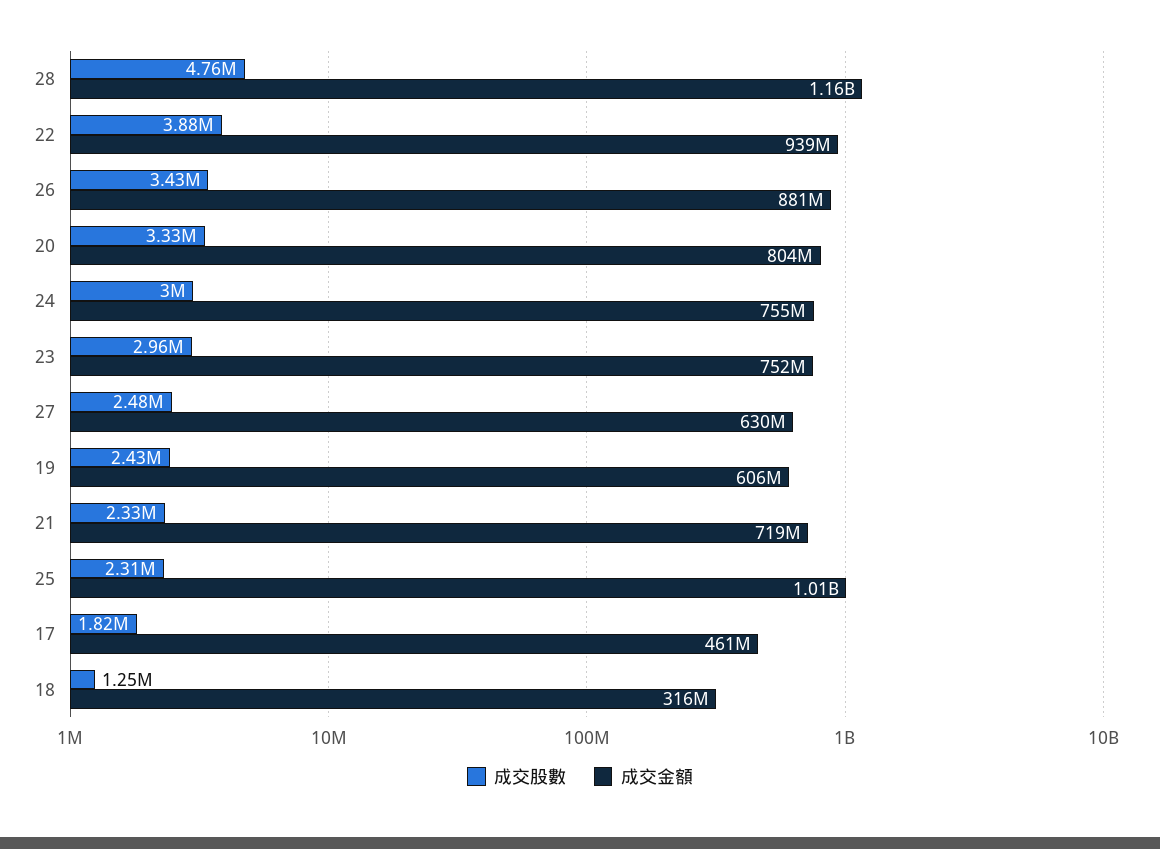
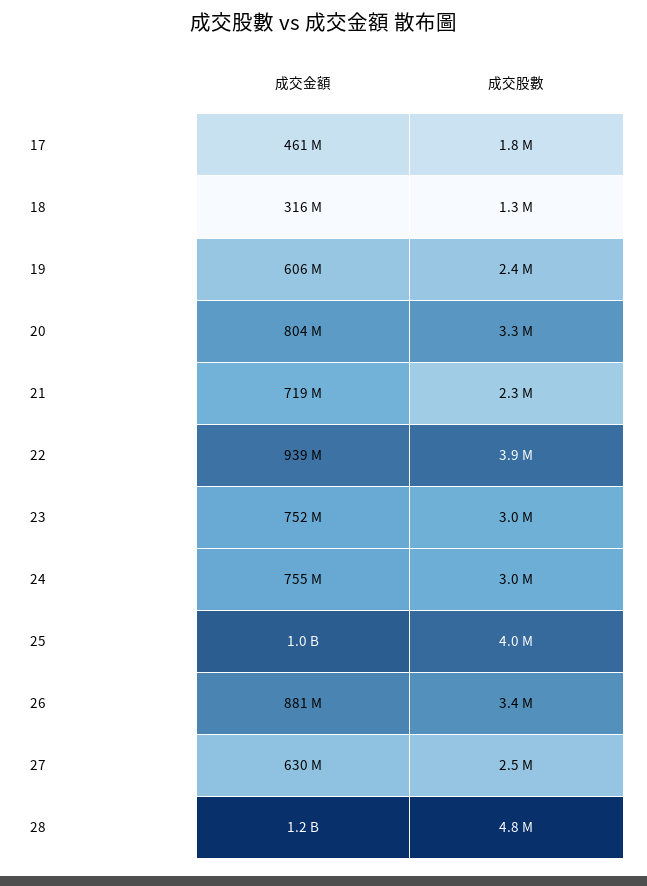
  {
    "成交股數": {
      "28": 4760000,
      "22": 3880000,
      "26": 3430000,
      "20": 3330000,
      "24": 3000000,
      "23": 2960000,
      "27": 2480000,
      "19": 2430000,
      "21": 2330000,
-     "25": 2310000,
+     "25": 4000000,
      "17": 1820000,
      "18": 1250000
    },
    "成交金額": {
      "28": 1160000000,
      "22": 939000000,
      "26": 881000000,
      "20": 804000000,
      "24": 755000000,
      "23": 752000000,
      "27": 630000000,
      "19": 606000000,
      "21": 719000000,
      "25": 1010000000,
      "17": 461000000,
      "18": 316000000
    }
  }

